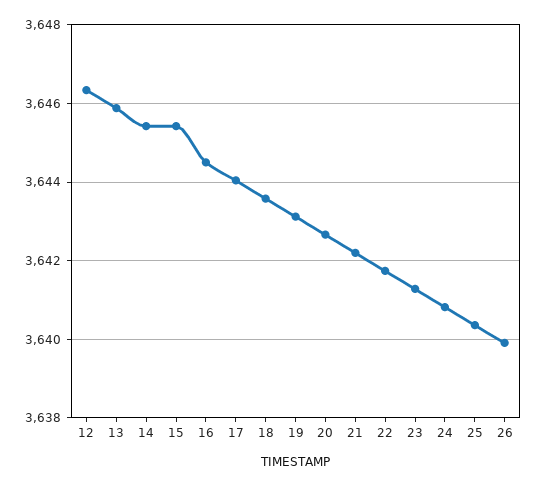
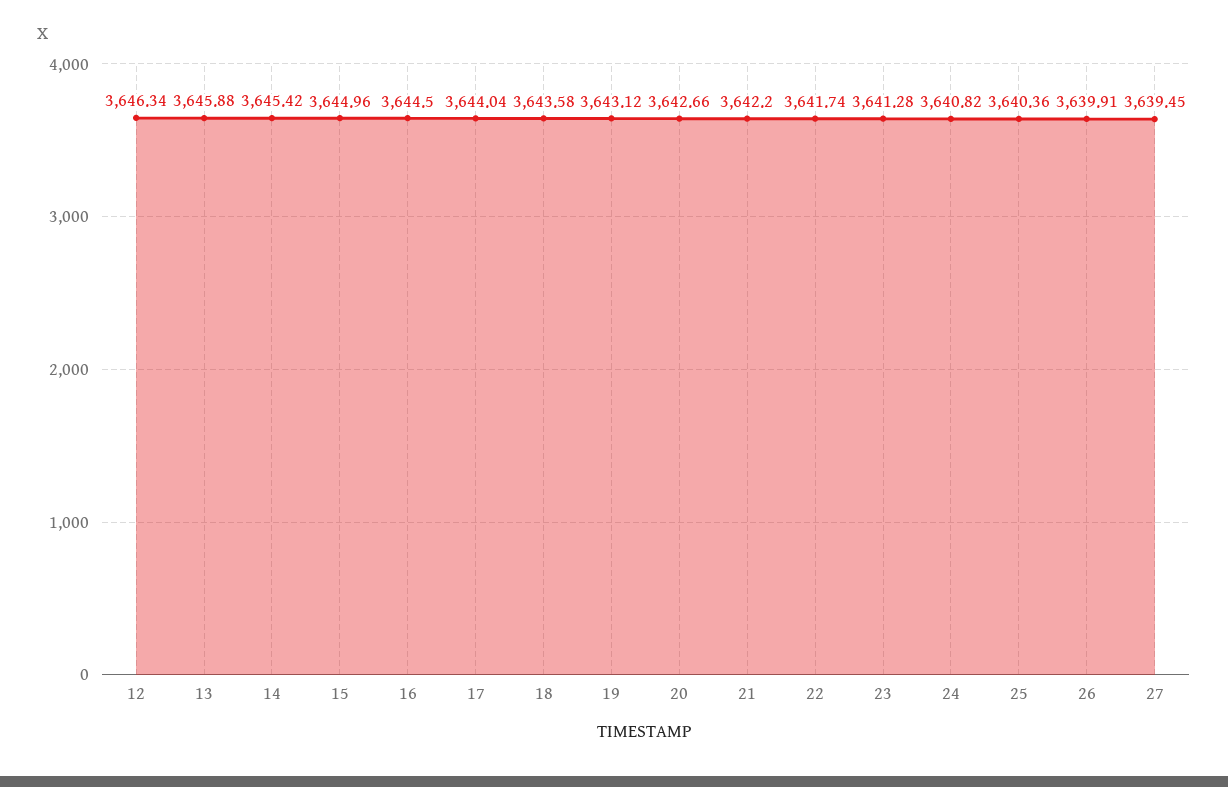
  {
    "12": 3646.34,
    "13": 3645.88,
    "14": 3645.42,
-   "15": 3645.4,
+   "15": 3644.96,
    "16": 3644.5,
    "17": 3644.04,
    "18": 3643.58,
    "19": 3643.12,
    "20": 3642.66,
    "21": 3642.2,
    "22": 3641.74,
    "23": 3641.28,
    "24": 3640.82,
    "25": 3640.36,
-   "26": 3639.91
+   "26": 3639.91,
+   "27": 3639.45
  }

